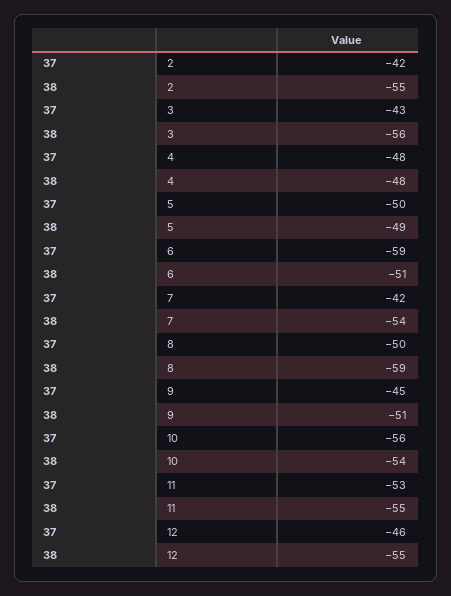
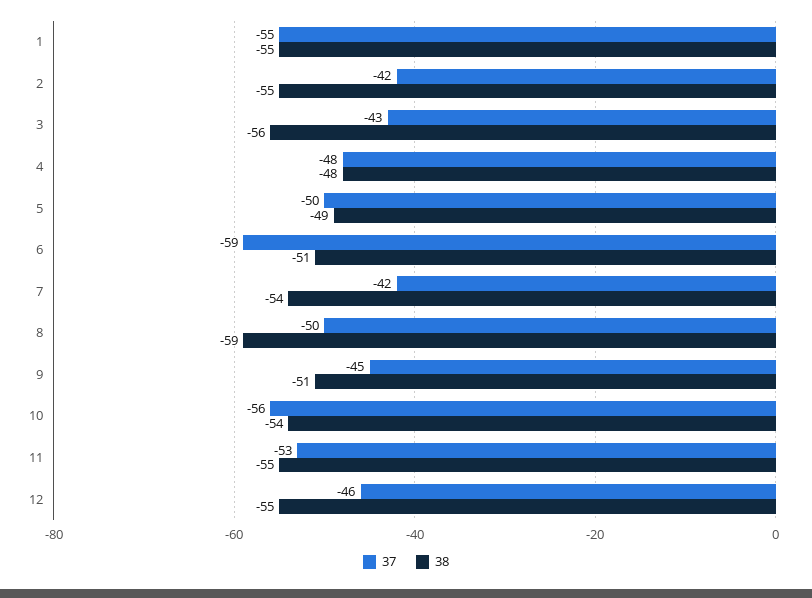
  {
    "37": {
      "2": -42,
      "3": -43,
      "4": -48,
      "5": -50,
      "6": -59,
      "7": -42,
      "8": -50,
      "9": -45,
      "10": -56,
      "11": -53,
-     "12": -46
+     "12": -46,
+     "1": -55
    },
    "38": {
      "2": -55,
      "3": -56,
      "4": -48,
      "5": -49,
      "6": -51,
      "7": -54,
      "8": -59,
      "9": -51,
      "10": -54,
      "11": -55,
-     "12": -55
+     "12": -55,
+     "1": -55
    }
  }

